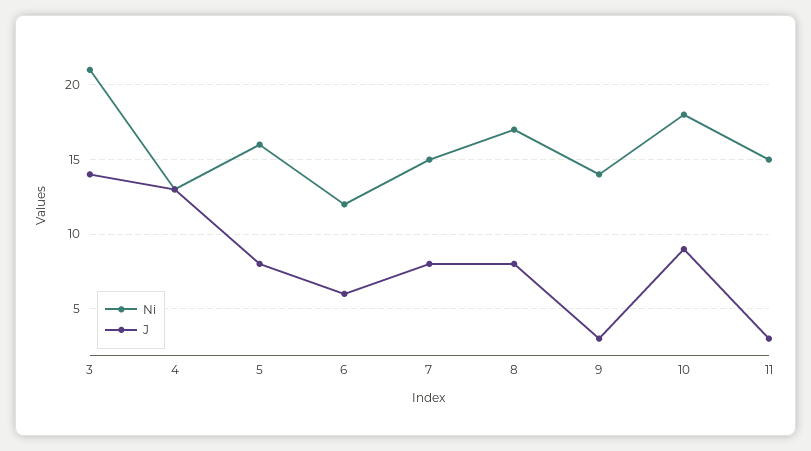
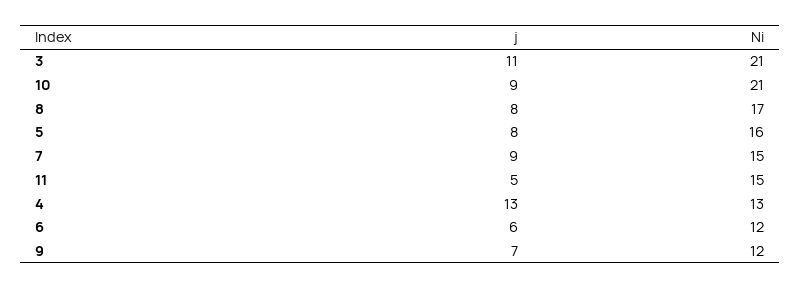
  {
    "Ni": {
      "3": 21,
      "4": 13,
      "5": 16,
      "6": 12,
      "7": 15,
      "8": 17,
-     "9": 14,
+     "9": 12,
-     "10": 18,
+     "10": 21,
      "11": 15
    },
    "J": {
-     "3": 14,
+     "3": 11,
      "4": 13,
      "5": 8,
      "6": 6,
-     "7": 8,
+     "7": 9,
      "8": 8,
-     "9": 3,
+     "9": 7,
      "10": 9,
-     "11": 3
+     "11": 5
    }
  }

